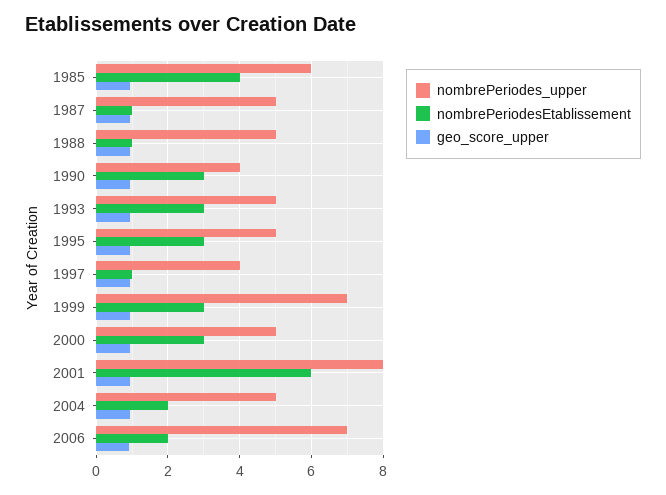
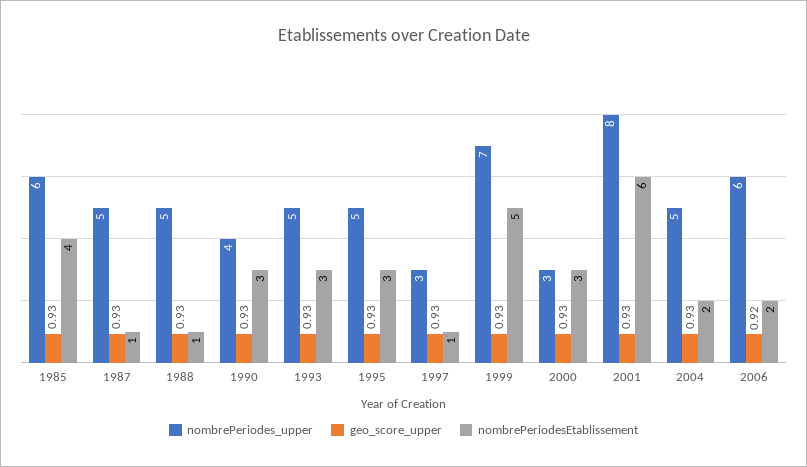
  {
    "nombrePeriodes_upper": {
      "1985": 6,
      "1987": 5,
      "1988": 5,
      "1990": 4,
      "1993": 5,
      "1995": 5,
-     "1997": 4,
+     "1997": 3,
      "1999": 7,
-     "2000": 5,
+     "2000": 3,
      "2001": 8,
      "2004": 5,
-     "2006": 7
+     "2006": 6
    },
    "nombrePeriodesEtablissement": {
      "1985": 4,
      "1987": 1,
      "1988": 1,
      "1990": 3,
      "1993": 3,
      "1995": 3,
      "1997": 1,
-     "1999": 3,
+     "1999": 5,
      "2000": 3,
      "2001": 6,
      "2004": 2,
      "2006": 2
    },
    "geo_score_upper": {
      "1985": 0.93,
      "1987": 0.93,
      "1988": 0.93,
      "1990": 0.93,
      "1993": 0.93,
      "1995": 0.93,
      "1997": 0.93,
      "1999": 0.93,
      "2000": 0.93,
      "2001": 0.93,
      "2004": 0.93,
      "2006": 0.92
    }
  }

